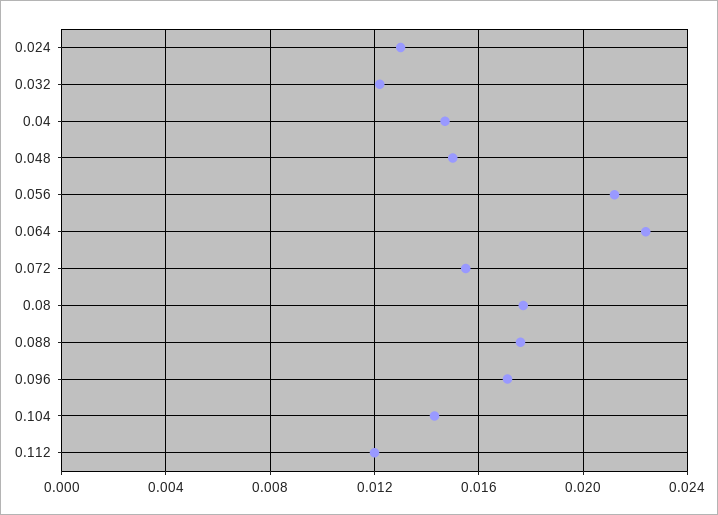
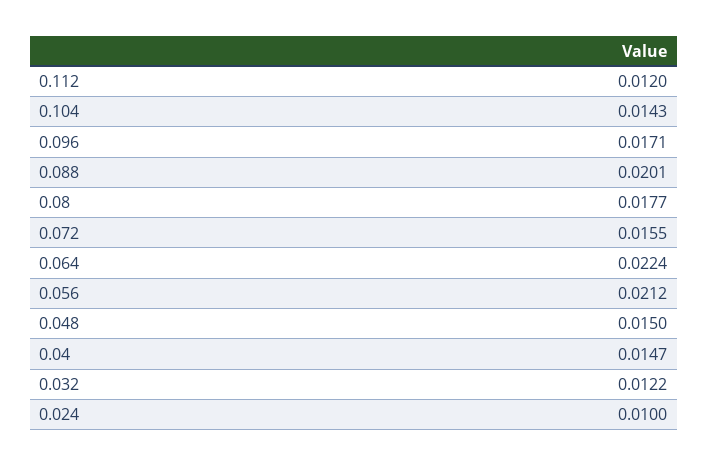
  {
-   "0.024": 0.013,
+   "0.024": 0.01,
    "0.032": 0.0122,
    "0.04": 0.0147,
    "0.048": 0.015,
    "0.056": 0.0212,
    "0.064": 0.0224,
    "0.072": 0.0155,
    "0.08": 0.0177,
-   "0.088": 0.0175,
+   "0.088": 0.0201,
    "0.096": 0.0171,
    "0.104": 0.0143,
    "0.112": 0.012
  }

